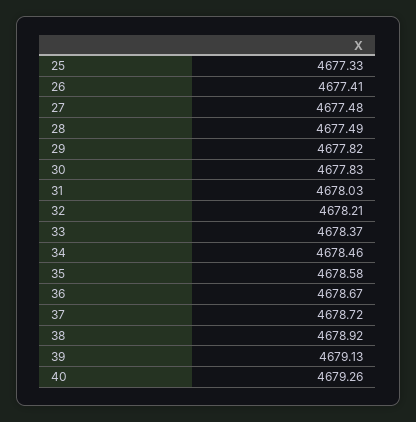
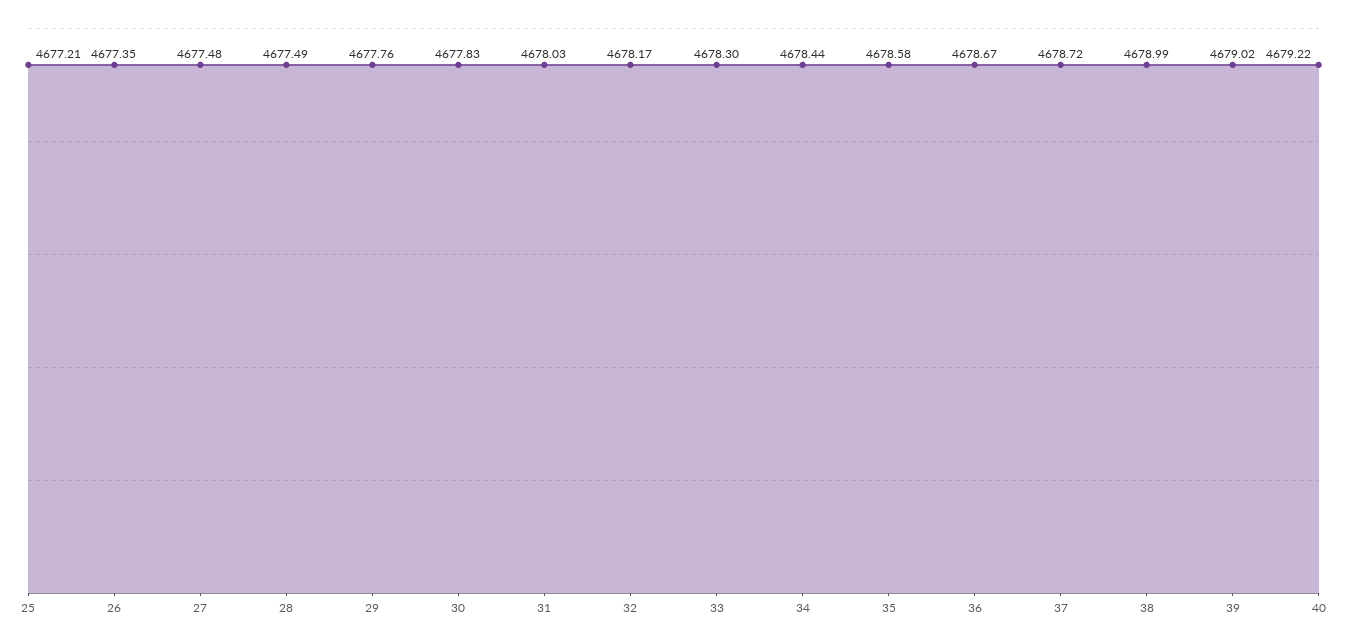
  {
-   "25": 4677.33,
+   "25": 4677.21,
-   "26": 4677.41,
+   "26": 4677.35,
    "27": 4677.48,
    "28": 4677.49,
-   "29": 4677.82,
+   "29": 4677.76,
    "30": 4677.83,
    "31": 4678.03,
-   "32": 4678.21,
+   "32": 4678.17,
-   "33": 4678.37,
+   "33": 4678.3,
-   "34": 4678.46,
+   "34": 4678.44,
    "35": 4678.58,
    "36": 4678.67,
    "37": 4678.72,
-   "38": 4678.92,
+   "38": 4678.99,
-   "39": 4679.13,
+   "39": 4679.02,
-   "40": 4679.26
+   "40": 4679.22
  }

